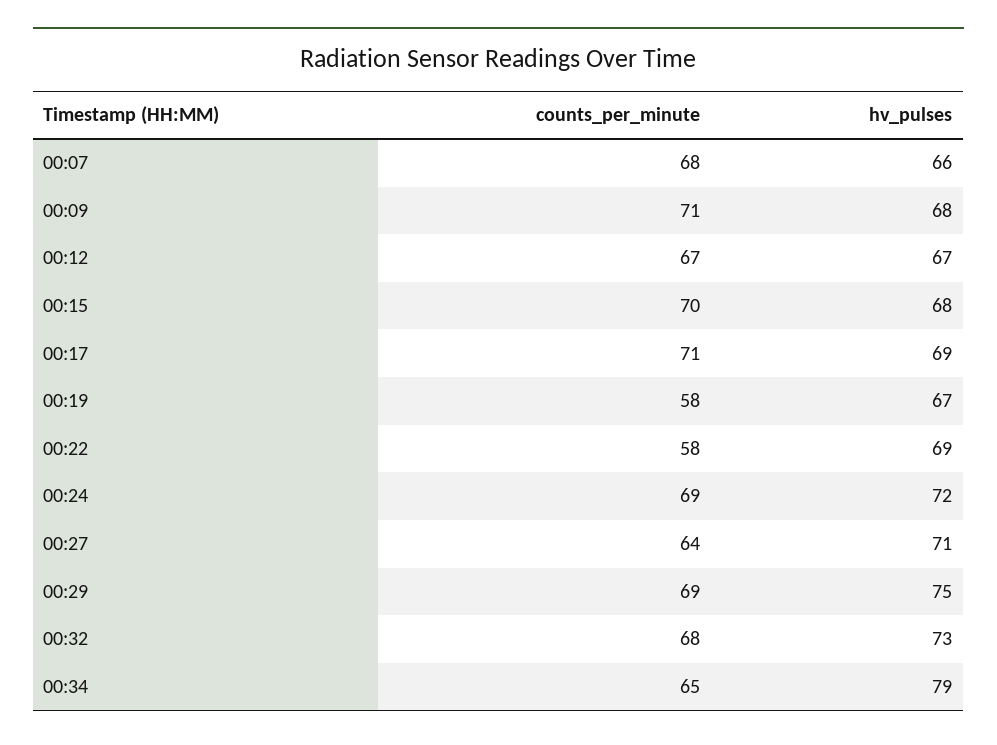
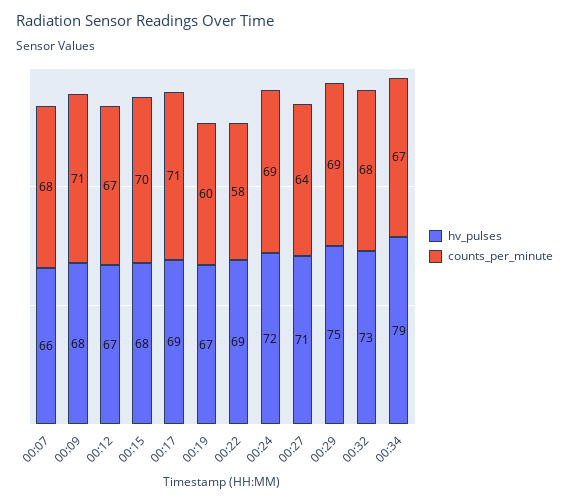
  {
    "counts_per_minute": {
      "00:07": 68,
      "00:09": 71,
      "00:12": 67,
      "00:15": 70,
      "00:17": 71,
-     "00:19": 58,
+     "00:19": 60,
      "00:22": 58,
      "00:24": 69,
      "00:27": 64,
      "00:29": 69,
      "00:32": 68,
-     "00:34": 65
+     "00:34": 67
    },
    "hv_pulses": {
      "00:07": 66,
      "00:09": 68,
      "00:12": 67,
      "00:15": 68,
      "00:17": 69,
      "00:19": 67,
      "00:22": 69,
      "00:24": 72,
      "00:27": 71,
      "00:29": 75,
      "00:32": 73,
      "00:34": 79
    }
  }

